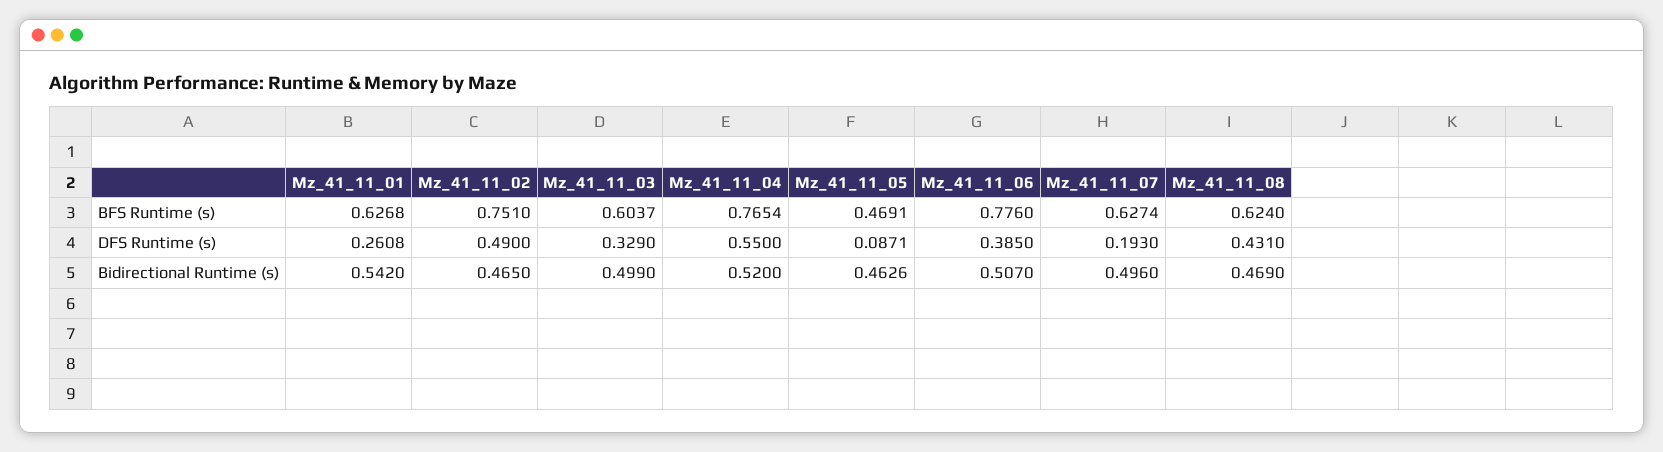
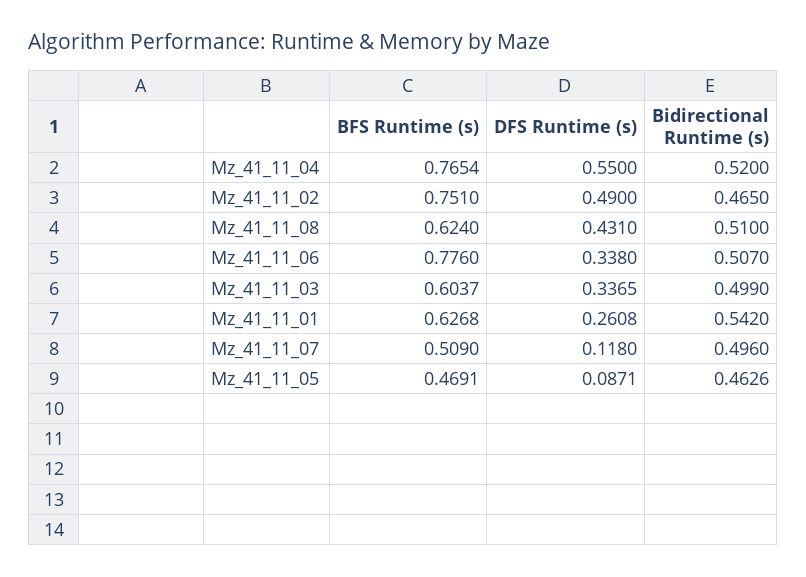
  {
    "Mz_41_11_01": {
      "BFS Runtime (s)": 0.6268,
      "DFS Runtime (s)": 0.2608,
      "Bidirectional Runtime (s)": 0.542
    },
    "Mz_41_11_02": {
      "BFS Runtime (s)": 0.751,
      "DFS Runtime (s)": 0.49,
      "Bidirectional Runtime (s)": 0.465
    },
    "Mz_41_11_03": {
      "BFS Runtime (s)": 0.6037,
-     "DFS Runtime (s)": 0.329,
+     "DFS Runtime (s)": 0.3365,
      "Bidirectional Runtime (s)": 0.499
    },
    "Mz_41_11_04": {
      "BFS Runtime (s)": 0.7654,
      "DFS Runtime (s)": 0.55,
      "Bidirectional Runtime (s)": 0.52
    },
    "Mz_41_11_05": {
      "BFS Runtime (s)": 0.4691,
      "DFS Runtime (s)": 0.0871,
      "Bidirectional Runtime (s)": 0.4626
    },
    "Mz_41_11_06": {
      "BFS Runtime (s)": 0.776,
-     "DFS Runtime (s)": 0.385,
+     "DFS Runtime (s)": 0.338,
      "Bidirectional Runtime (s)": 0.507
    },
    "Mz_41_11_07": {
-     "BFS Runtime (s)": 0.6274,
+     "BFS Runtime (s)": 0.509,
-     "DFS Runtime (s)": 0.193,
+     "DFS Runtime (s)": 0.118,
      "Bidirectional Runtime (s)": 0.496
    },
    "Mz_41_11_08": {
      "BFS Runtime (s)": 0.624,
      "DFS Runtime (s)": 0.431,
-     "Bidirectional Runtime (s)": 0.469
+     "Bidirectional Runtime (s)": 0.51
    }
  }

